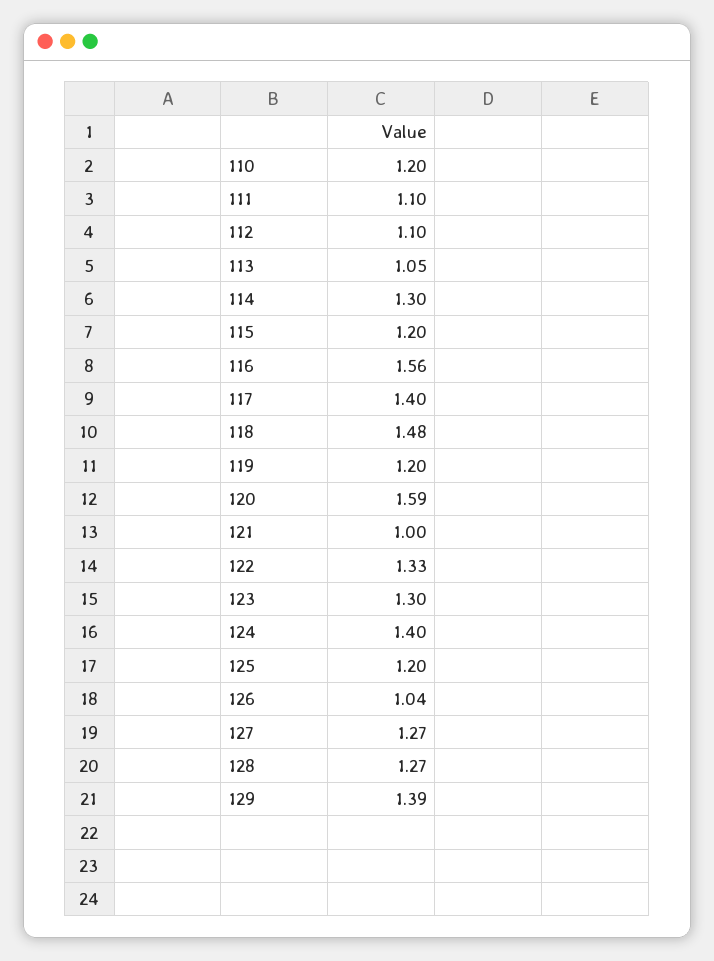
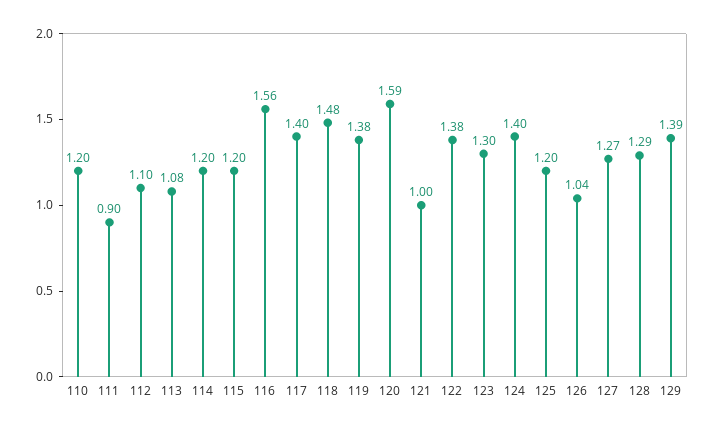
  {
    "110": 1.2,
-   "111": 1.1,
+   "111": 0.9,
    "112": 1.1,
-   "113": 1.05,
+   "113": 1.08,
-   "114": 1.3,
+   "114": 1.2,
    "115": 1.2,
    "116": 1.56,
    "117": 1.4,
    "118": 1.48,
-   "119": 1.2,
+   "119": 1.38,
    "120": 1.59,
    "121": 1,
-   "122": 1.33,
+   "122": 1.38,
    "123": 1.3,
    "124": 1.4,
    "125": 1.2,
    "126": 1.04,
    "127": 1.27,
-   "128": 1.27,
+   "128": 1.29,
    "129": 1.39
  }

